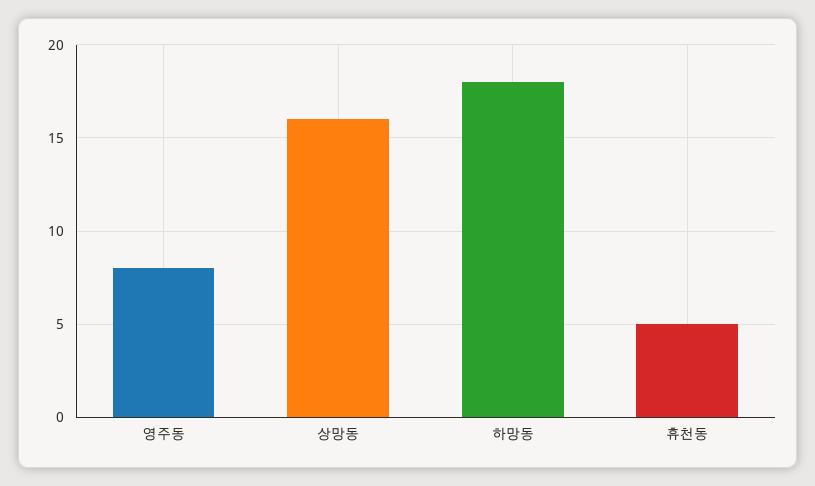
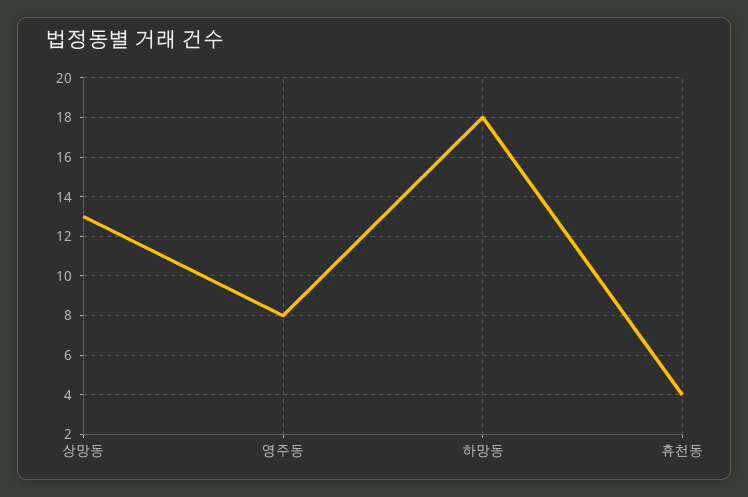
  {
    "영주동": 8,
-   "상망동": 16,
+   "상망동": 13,
    "하망동": 18,
-   "휴천동": 5
+   "휴천동": 4
  }

